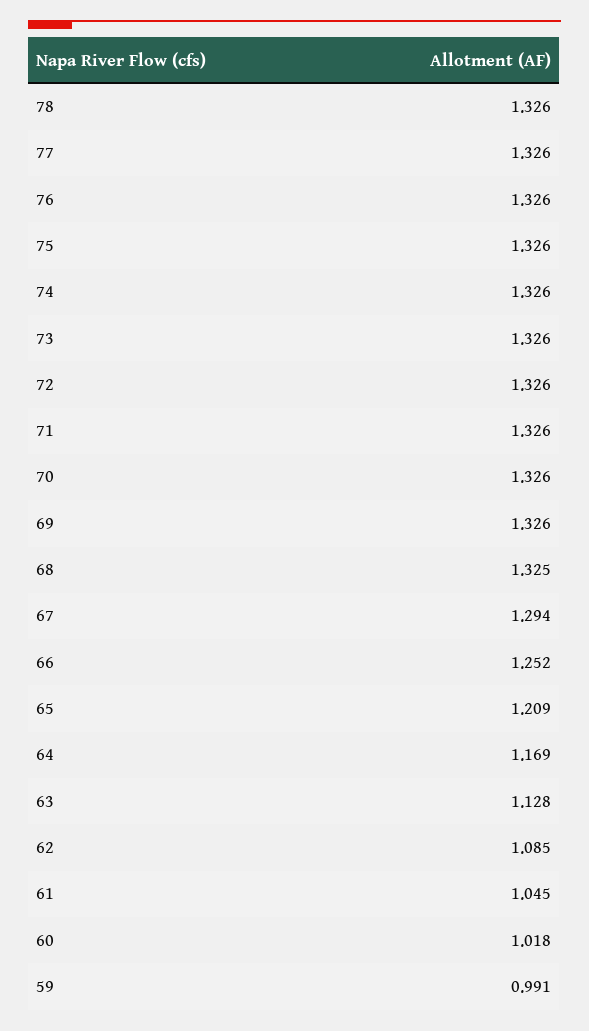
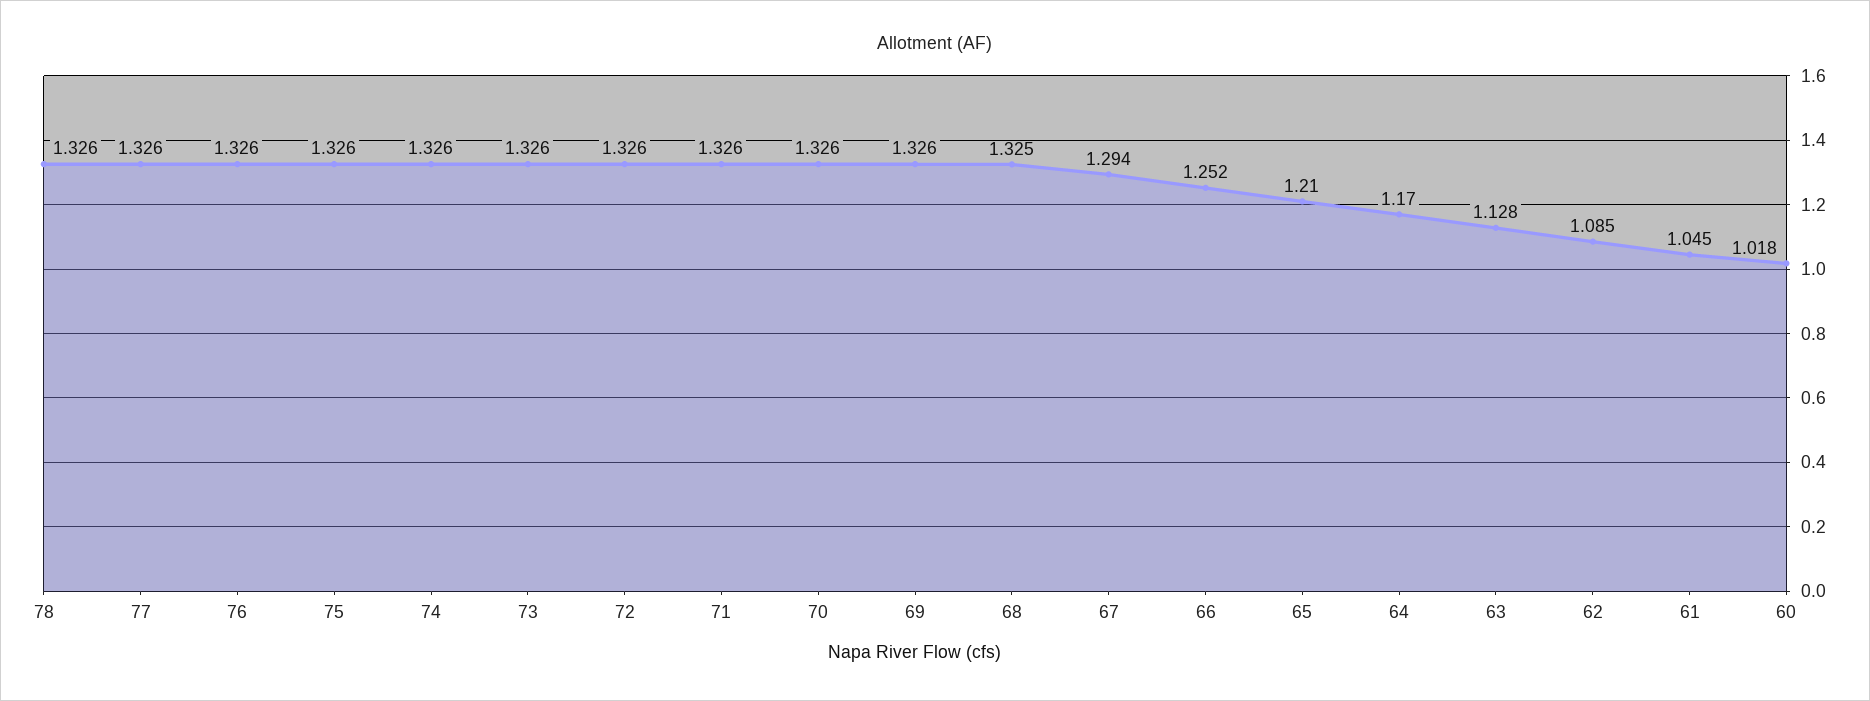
  {
    "78": 1.326,
    "77": 1.326,
    "76": 1.326,
    "75": 1.326,
    "74": 1.326,
    "73": 1.326,
    "72": 1.326,
    "71": 1.326,
    "70": 1.326,
    "69": 1.326,
    "68": 1.325,
    "67": 1.294,
    "66": 1.252,
-   "65": 1.209,
+   "65": 1.21,
-   "64": 1.169,
+   "64": 1.17,
    "63": 1.128,
    "62": 1.085,
    "61": 1.045,
-   "60": 1.018,
+   "60": 1.018
-   "59": 0.991
  }

